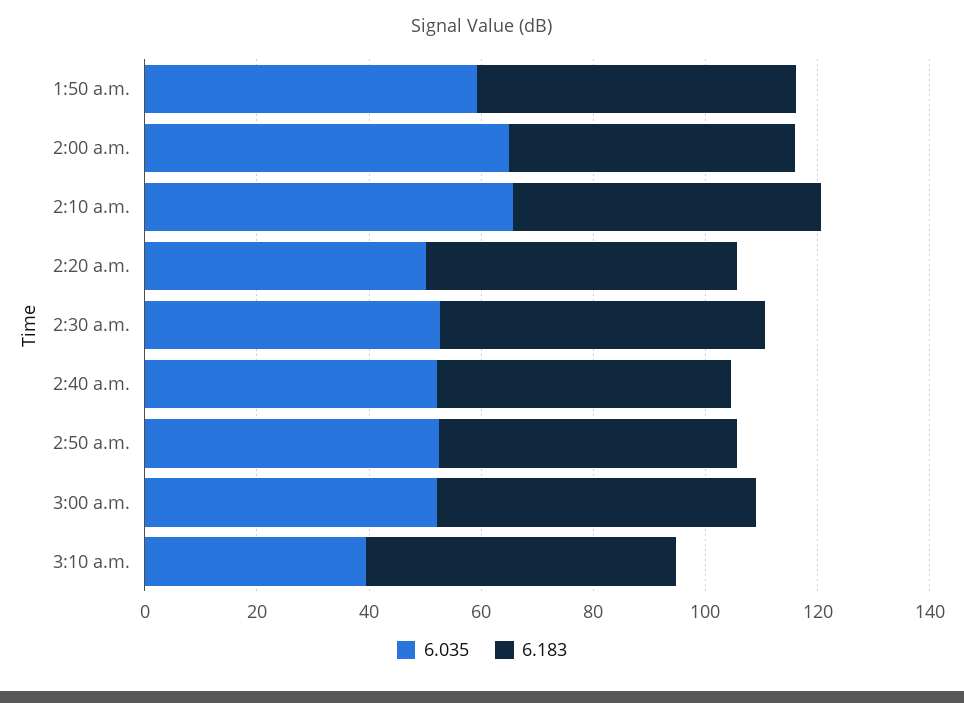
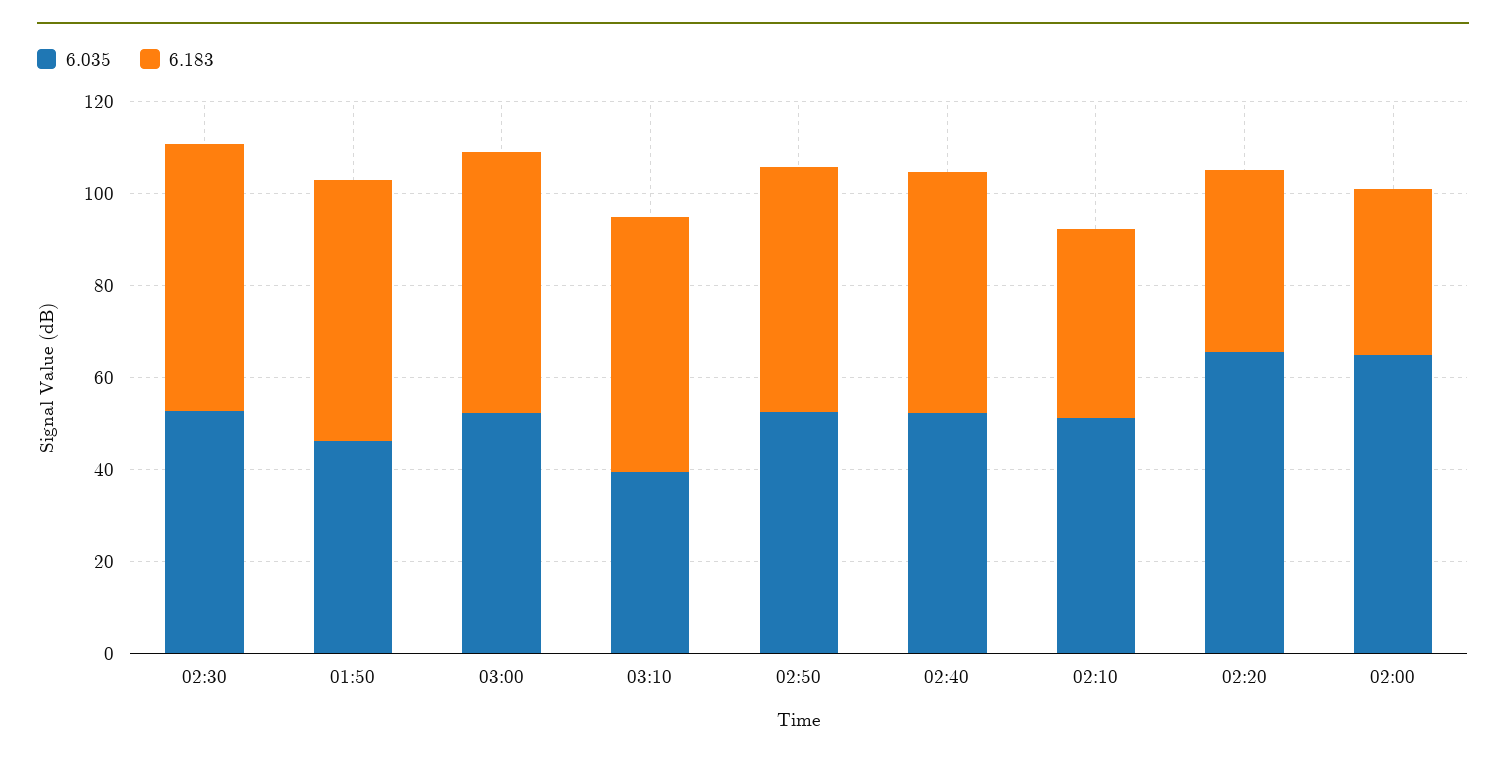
  {
    "6.035": {
-     "1:50 a.m.": 60,
+     "1:50 a.m.": 45,
      "2:00 a.m.": 65,
-     "2:10 a.m.": 65,
+     "2:10 a.m.": 50,
-     "2:20 a.m.": 50,
+     "2:20 a.m.": 65,
      "2:30 a.m.": 55,
      "2:40 a.m.": 50,
      "2:50 a.m.": 50,
      "3:00 a.m.": 50,
      "3:10 a.m.": 40
    },
    "6.183": {
      "1:50 a.m.": 55,
-     "2:00 a.m.": 50,
+     "2:00 a.m.": 35,
-     "2:10 a.m.": 55,
+     "2:10 a.m.": 40,
-     "2:20 a.m.": 55,
+     "2:20 a.m.": 40,
      "2:30 a.m.": 60,
      "2:40 a.m.": 50,
      "2:50 a.m.": 55,
      "3:00 a.m.": 55,
      "3:10 a.m.": 55
    }
  }

